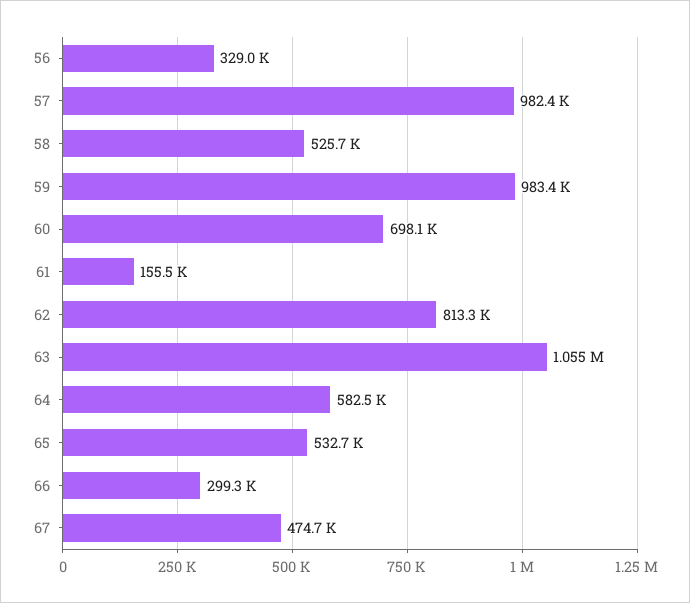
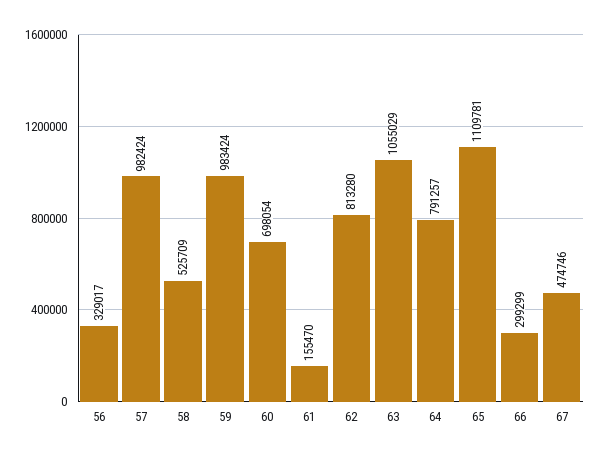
  {
    "56": 329017,
    "57": 982424,
    "58": 525709,
    "59": 983424,
    "60": 698054,
    "61": 155470,
    "62": 813280,
    "63": 1055029,
-   "64": 582500,
+   "64": 791257,
-   "65": 532700,
+   "65": 1109781,
    "66": 299299,
    "67": 474746
  }

